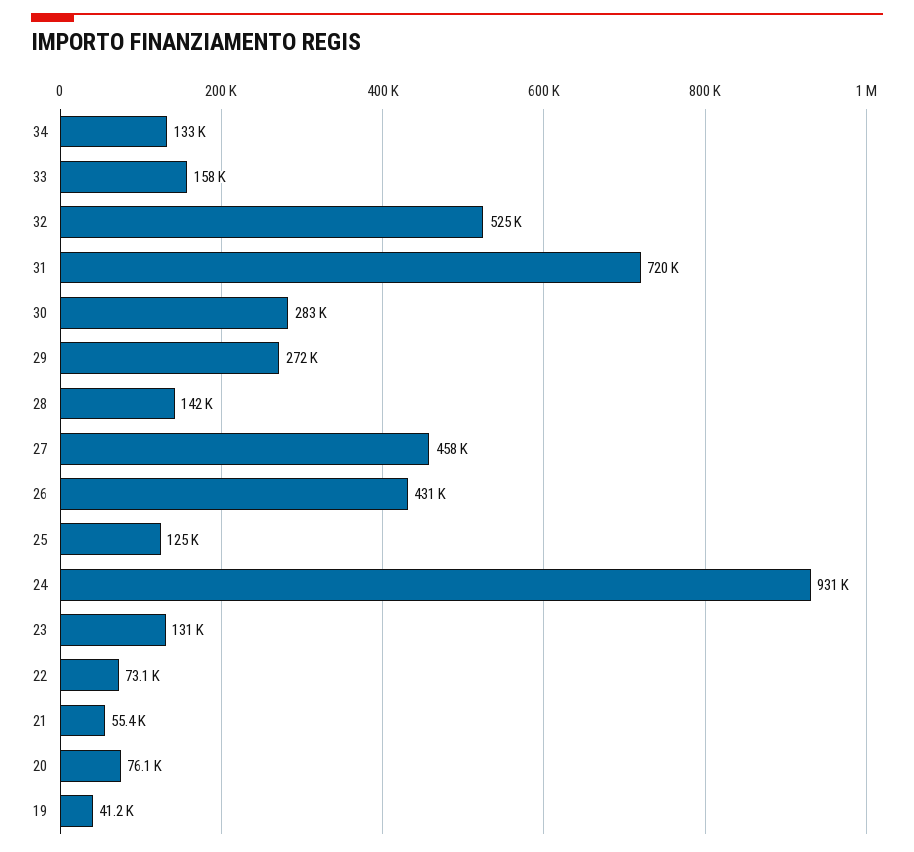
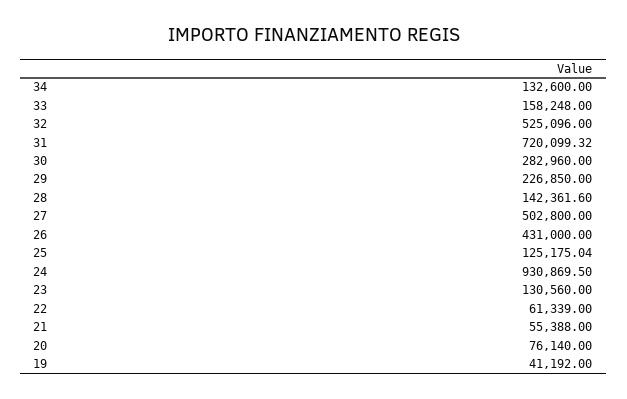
  {
    "34": 132600,
    "33": 158248,
    "32": 525096,
    "31": 720099.32,
    "30": 282960,
-   "29": 272000,
+   "29": 226850,
    "28": 142361.6,
-   "27": 458000,
+   "27": 502800,
    "26": 431000,
    "25": 125175.04,
    "24": 930869.5,
    "23": 130560,
-   "22": 73100,
+   "22": 61339,
    "21": 55388,
    "20": 76140,
    "19": 41192
  }

